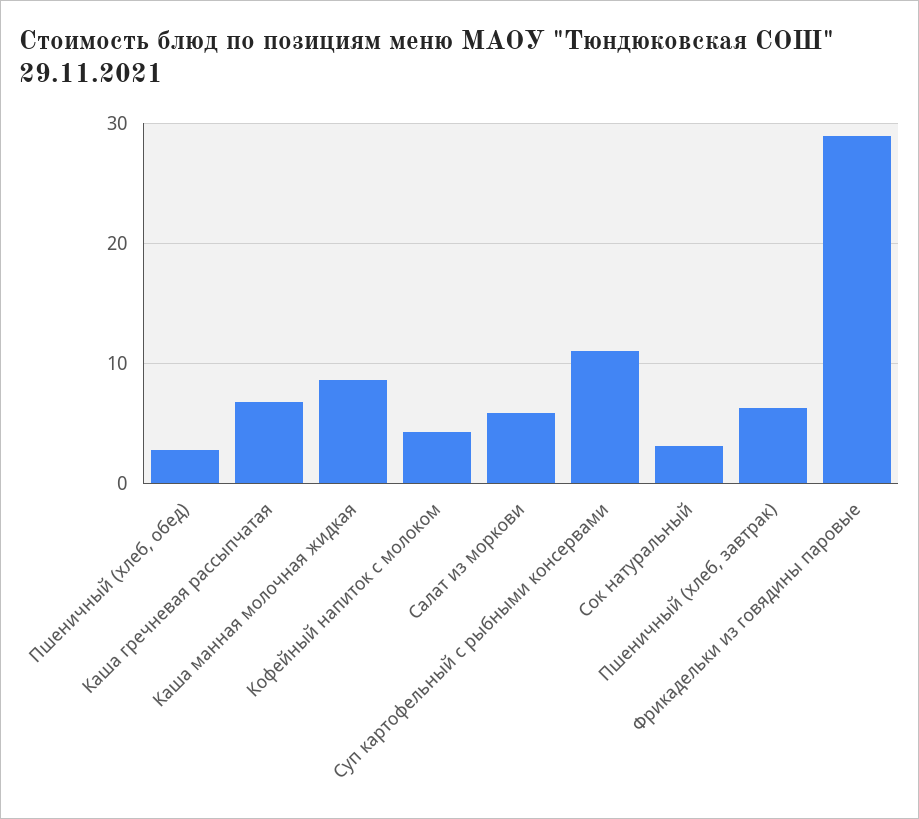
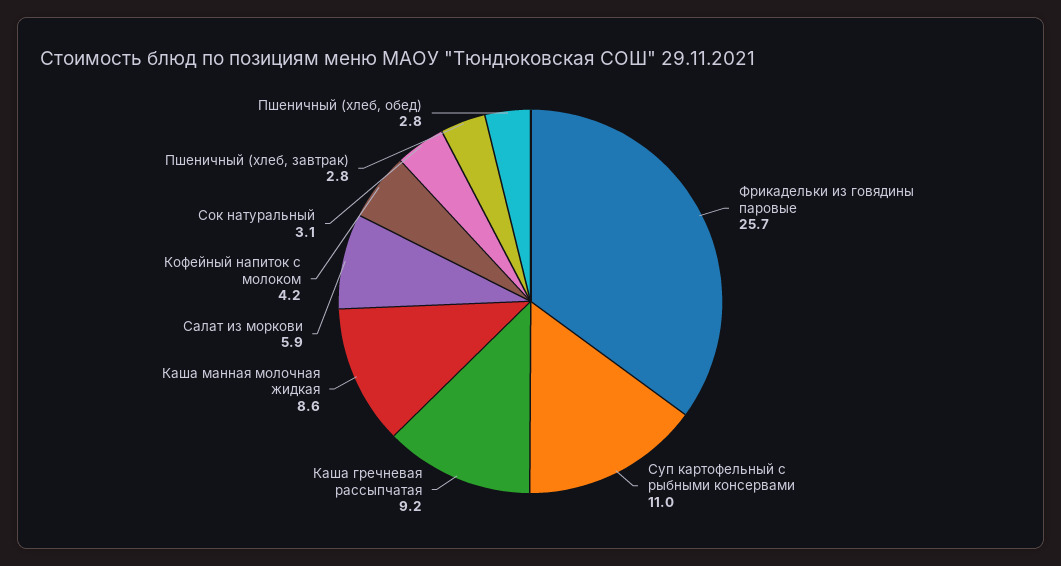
  {
    "Пшеничный (хлеб, обед)": 2.8,
-   "Каша гречневая рассыпчатая": 7,
+   "Каша гречневая рассыпчатая": 9.2,
    "Каша манная молочная жидкая": 8.6,
    "Кофейный напиток с молоком": 4.2,
    "Салат из моркови": 5.9,
    "Суп картофельный с рыбными консервами": 11,
    "Сок натуральный": 3.1,
-   "Пшеничный (хлеб, завтрак)": 6,
+   "Пшеничный (хлеб, завтрак)": 2.8,
-   "Фрикадельки из говядины паровые": 29
+   "Фрикадельки из говядины паровые": 25.7
  }

